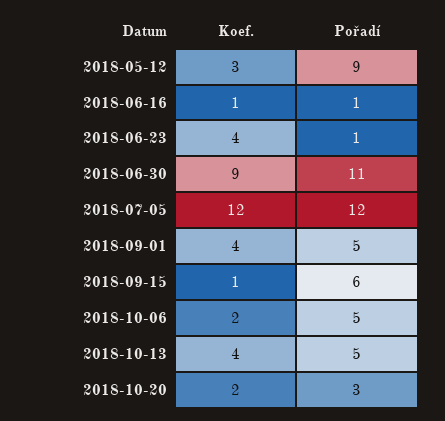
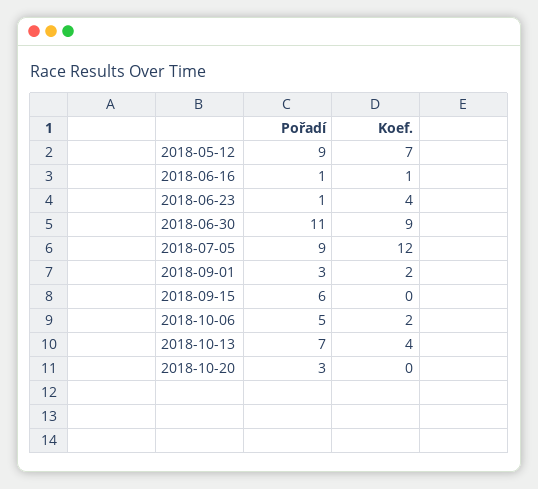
  {
    "Koef.": {
-     "2018-05-12": 3,
+     "2018-05-12": 7,
      "2018-06-16": 1,
      "2018-06-23": 4,
      "2018-06-30": 9,
      "2018-07-05": 12,
-     "2018-09-01": 4,
+     "2018-09-01": 2,
-     "2018-09-15": 1,
+     "2018-09-15": 0,
      "2018-10-06": 2,
      "2018-10-13": 4,
-     "2018-10-20": 2
+     "2018-10-20": 0
    },
    "Pořadí": {
      "2018-05-12": 9,
      "2018-06-16": 1,
      "2018-06-23": 1,
      "2018-06-30": 11,
-     "2018-07-05": 12,
+     "2018-07-05": 9,
-     "2018-09-01": 5,
+     "2018-09-01": 3,
      "2018-09-15": 6,
      "2018-10-06": 5,
-     "2018-10-13": 5,
+     "2018-10-13": 7,
      "2018-10-20": 3
    }
  }

